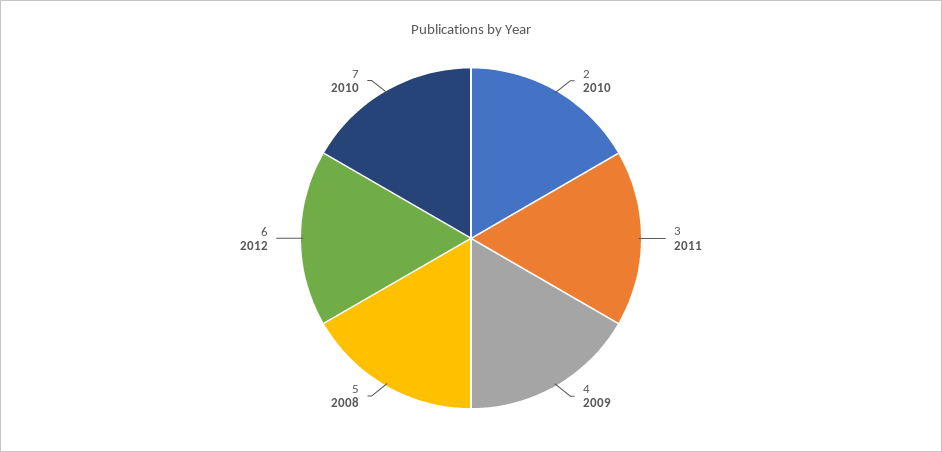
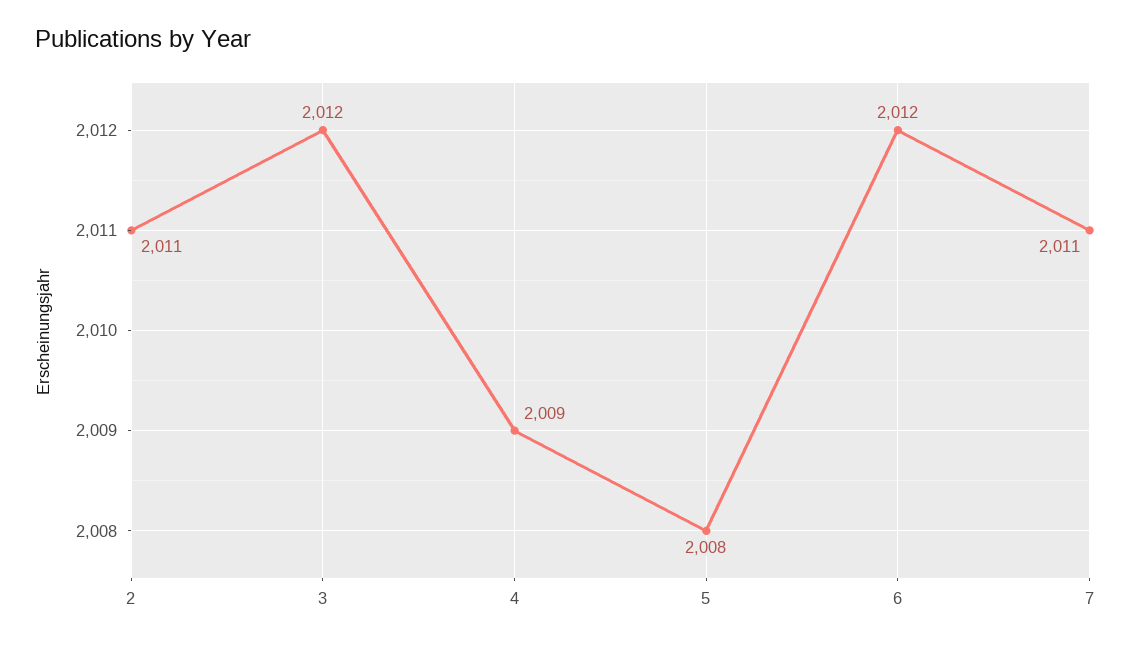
  {
-   "2": 2010,
+   "2": 2011,
-   "3": 2011,
+   "3": 2012,
    "4": 2009,
    "5": 2008,
    "6": 2012,
-   "7": 2010
+   "7": 2011
  }

